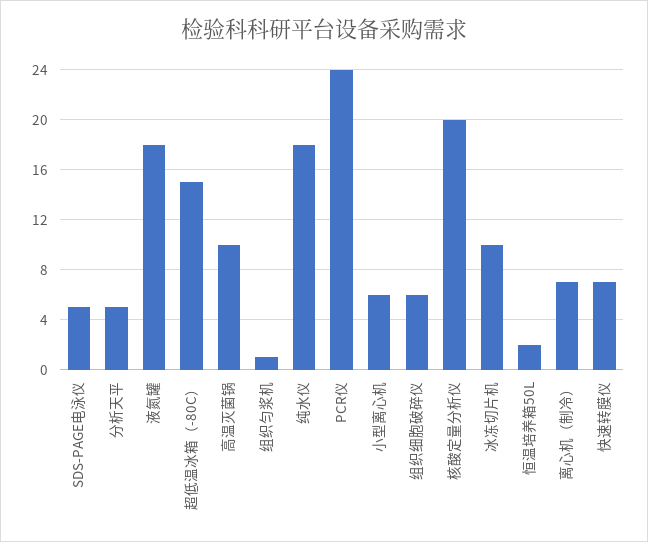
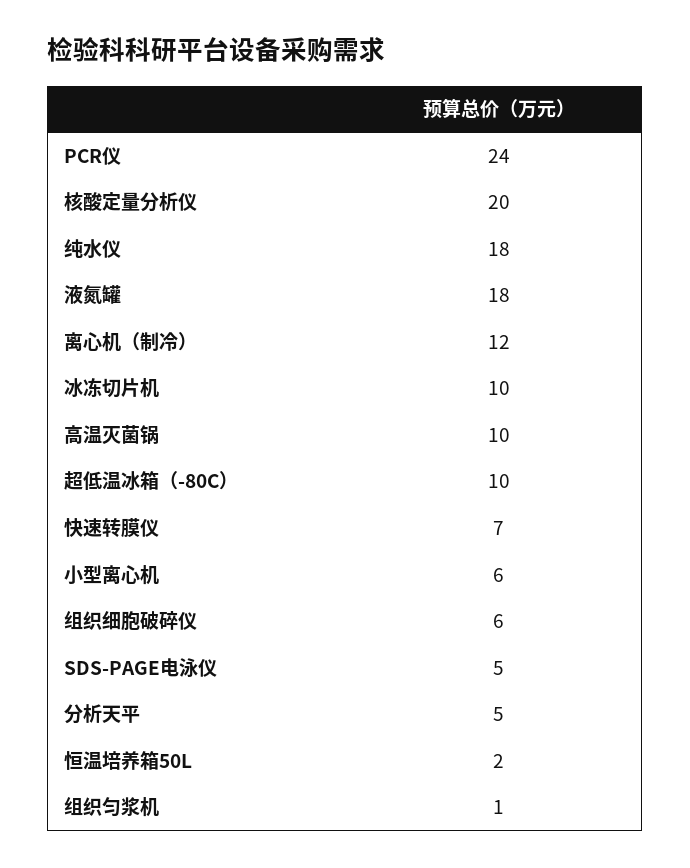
  {
    "SDS-PAGE电泳仪": 5,
    "分析天平": 5,
    "液氮罐": 18,
-   "超低温冰箱（-80C）": 15,
+   "超低温冰箱（-80C）": 10,
    "高温灭菌锅": 10,
    "组织匀浆机": 1,
    "纯水仪": 18,
    "PCR仪": 24,
    "小型离心机": 6,
    "组织细胞破碎仪": 6,
    "核酸定量分析仪": 20,
    "冰冻切片机": 10,
    "恒温培养箱50L": 2,
-   "离心机（制冷）": 7,
+   "离心机（制冷）": 12,
    "快速转膜仪": 7
  }

